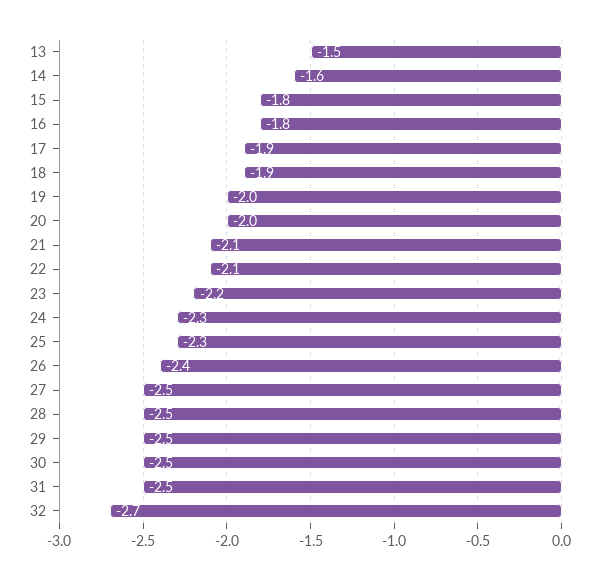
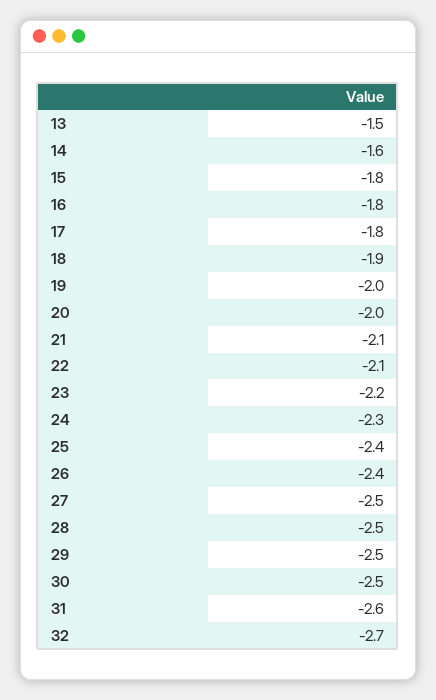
  {
    "13": -1.5,
    "14": -1.6,
    "15": -1.8,
    "16": -1.8,
-   "17": -1.9,
+   "17": -1.8,
    "18": -1.9,
    "19": -2,
    "20": -2,
    "21": -2.1,
    "22": -2.1,
    "23": -2.2,
    "24": -2.3,
-   "25": -2.3,
+   "25": -2.4,
    "26": -2.4,
    "27": -2.5,
    "28": -2.5,
    "29": -2.5,
    "30": -2.5,
-   "31": -2.5,
+   "31": -2.6,
    "32": -2.7
  }

